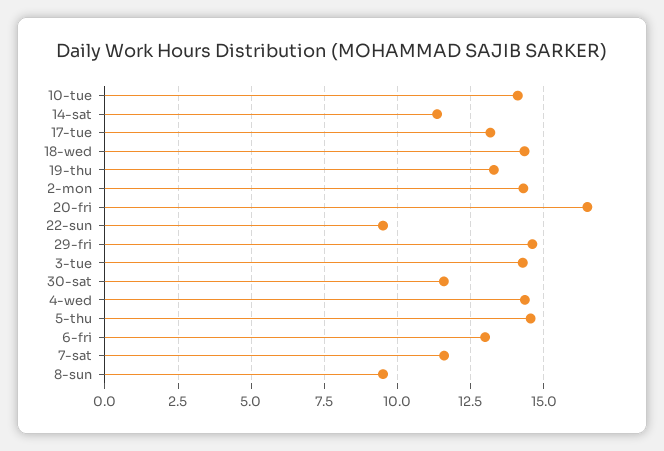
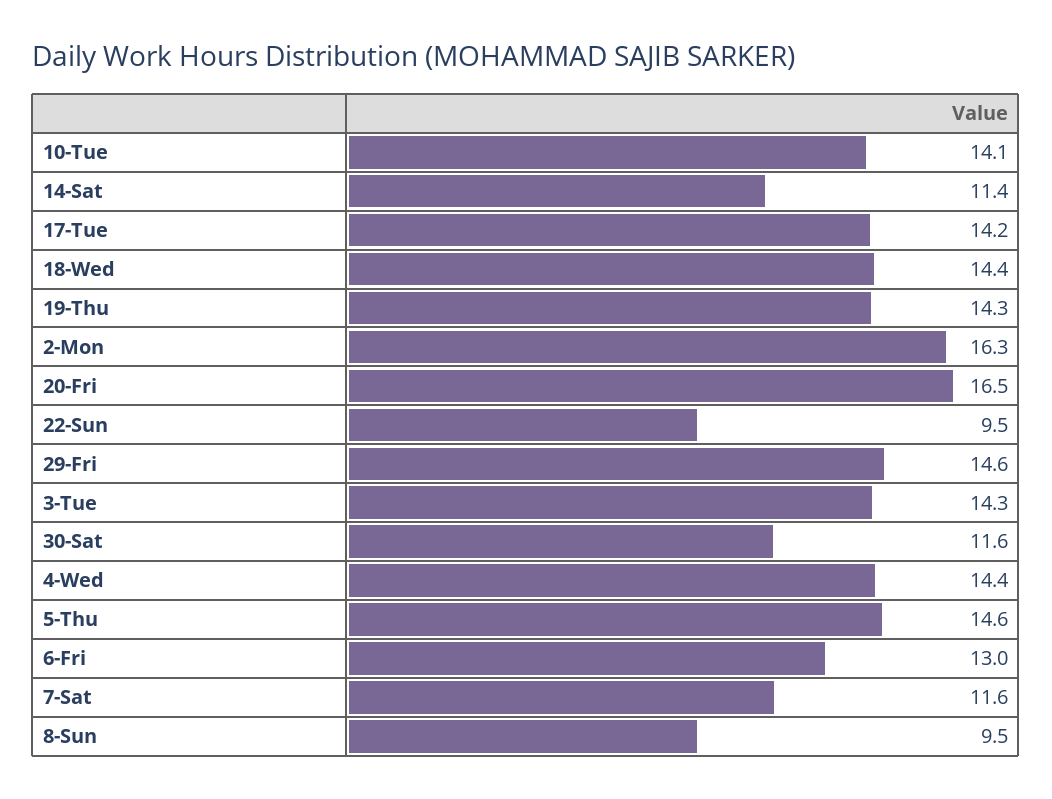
  {
    "10-tue": 14.1,
    "14-sat": 11.4,
-   "17-tue": 13.25,
+   "17-tue": 14.2,
    "18-wed": 14.4,
-   "19-thu": 13.25,
+   "19-thu": 14.3,
-   "2-mon": 14.25,
+   "2-mon": 16.3,
    "20-fri": 16.5,
    "22-sun": 9.5,
    "29-fri": 14.6,
    "3-tue": 14.3,
    "30-sat": 11.6,
    "4-wed": 14.4,
    "5-thu": 14.6,
    "6-fri": 13,
    "7-sat": 11.6,
    "8-sun": 9.5
  }

